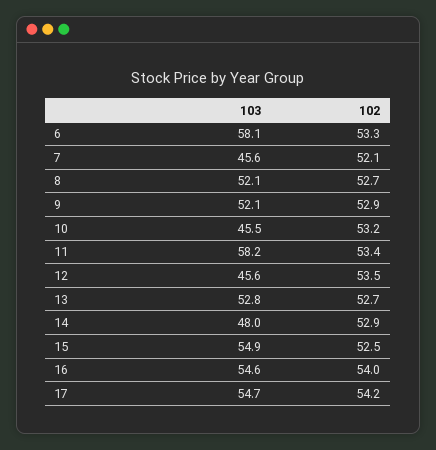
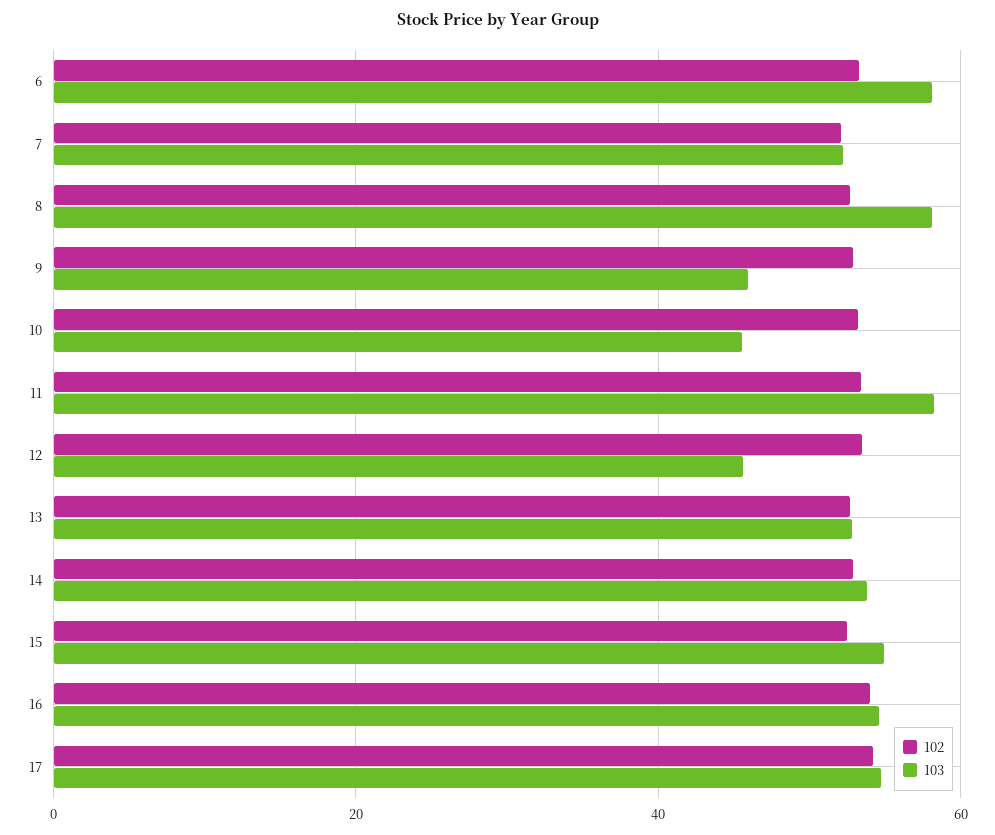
  {
    "103": {
      "6": 58.1,
-     "7": 45.6,
+     "7": 52,
-     "8": 52.1,
+     "8": 58,
-     "9": 52.1,
+     "9": 46,
      "10": 45.5,
      "11": 58.2,
      "12": 45.6,
      "13": 52.8,
-     "14": 48,
+     "14": 54,
      "15": 54.9,
      "16": 54.6,
      "17": 54.7
    },
    "102": {
      "6": 53.3,
      "7": 52.1,
      "8": 52.7,
      "9": 52.9,
      "10": 53.2,
      "11": 53.4,
      "12": 53.5,
      "13": 52.7,
      "14": 52.9,
      "15": 52.5,
      "16": 54,
      "17": 54.2
    }
  }

